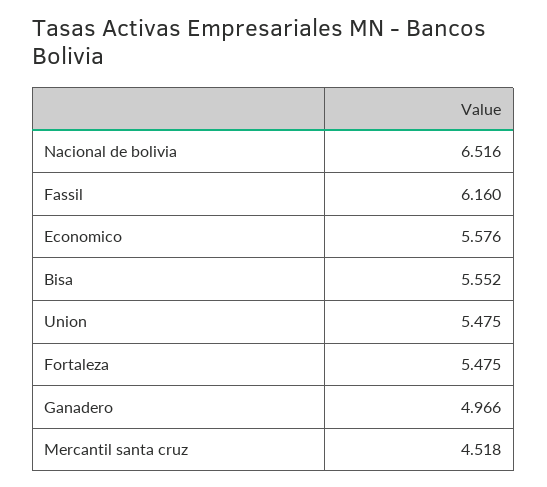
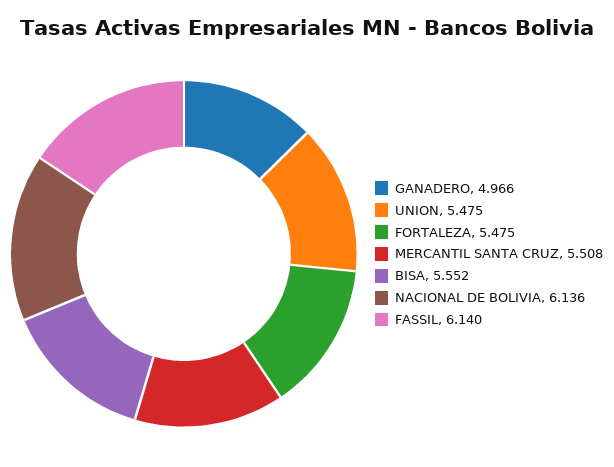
  {
-   "Nacional de bolivia": 6.516,
+   "Nacional de bolivia": 6.136,
-   "Fassil": 6.16,
+   "Fassil": 6.14,
-   "Economico": 5.576,
    "Bisa": 5.552,
    "Union": 5.475,
    "Fortaleza": 5.475,
    "Ganadero": 4.966,
-   "Mercantil santa cruz": 4.518
+   "Mercantil santa cruz": 5.508
  }

